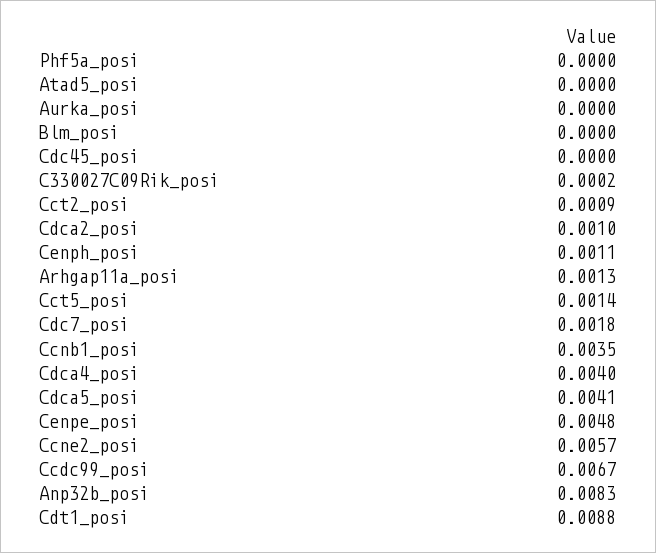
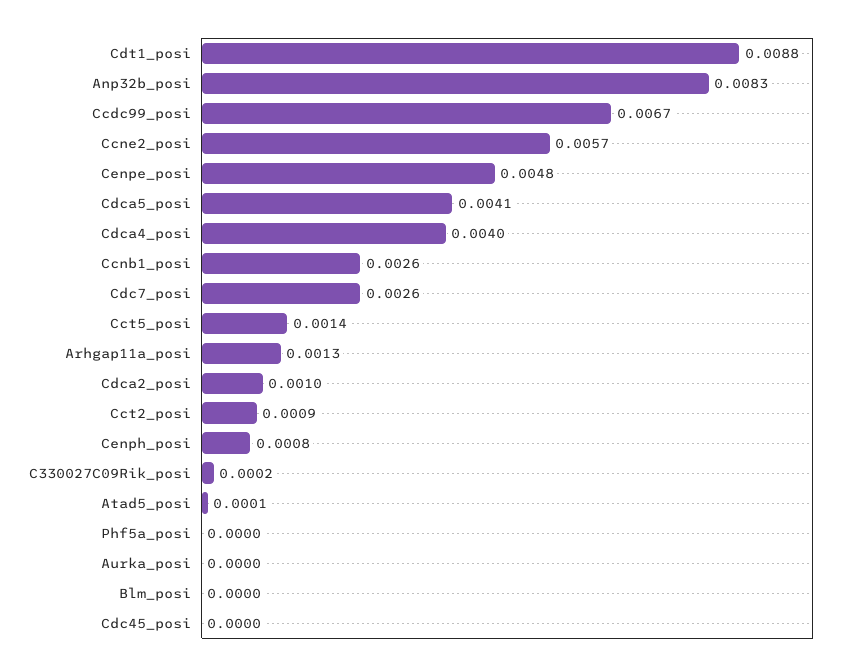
  {
    "Phf5a_posi": 0,
-   "Atad5_posi": 0,
+   "Atad5_posi": 0.0001,
    "Aurka_posi": 0,
    "Blm_posi": 0,
    "Cdc45_posi": 0,
    "C330027C09Rik_posi": 0.0002,
    "Cct2_posi": 0.0009,
    "Cdca2_posi": 0.001,
-   "Cenph_posi": 0.0011,
+   "Cenph_posi": 0.0008,
    "Arhgap11a_posi": 0.0013,
    "Cct5_posi": 0.0014,
-   "Cdc7_posi": 0.0018,
+   "Cdc7_posi": 0.0026,
-   "Ccnb1_posi": 0.0035,
+   "Ccnb1_posi": 0.0026,
    "Cdca4_posi": 0.004,
    "Cdca5_posi": 0.0041,
    "Cenpe_posi": 0.0048,
    "Ccne2_posi": 0.0057,
    "Ccdc99_posi": 0.0067,
    "Anp32b_posi": 0.0083,
    "Cdt1_posi": 0.0088
  }

